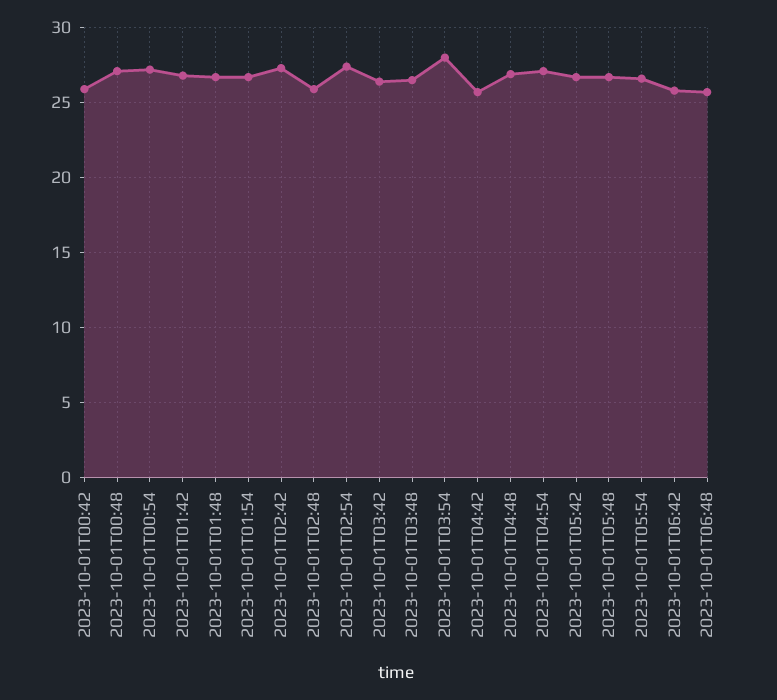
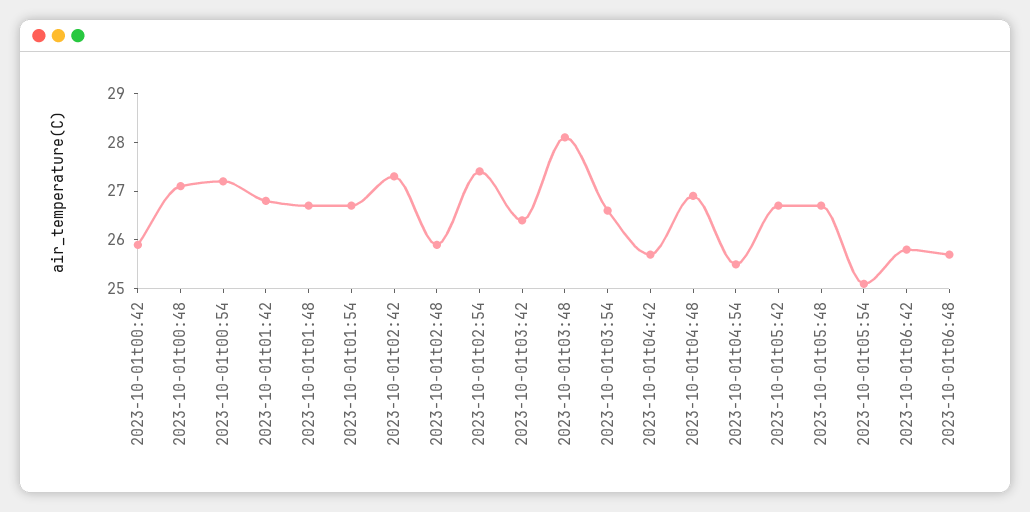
  {
    "2023-10-01T00:42": 26,
    "2023-10-01T00:48": 27,
    "2023-10-01T00:54": 27,
    "2023-10-01T01:42": 27,
    "2023-10-01T01:48": 26.5,
    "2023-10-01T01:54": 26.5,
    "2023-10-01T02:42": 27.5,
    "2023-10-01T02:48": 26,
    "2023-10-01T02:54": 27.5,
    "2023-10-01T03:42": 26.5,
-   "2023-10-01T03:48": 26.5,
+   "2023-10-01T03:48": 28,
-   "2023-10-01T03:54": 28,
+   "2023-10-01T03:54": 26.5,
    "2023-10-01T04:42": 25.5,
    "2023-10-01T04:48": 27,
-   "2023-10-01T04:54": 27,
+   "2023-10-01T04:54": 25.5,
    "2023-10-01T05:42": 26.5,
    "2023-10-01T05:48": 26.5,
-   "2023-10-01T05:54": 26.5,
+   "2023-10-01T05:54": 25,
    "2023-10-01T06:42": 26,
    "2023-10-01T06:48": 25.5
  }

